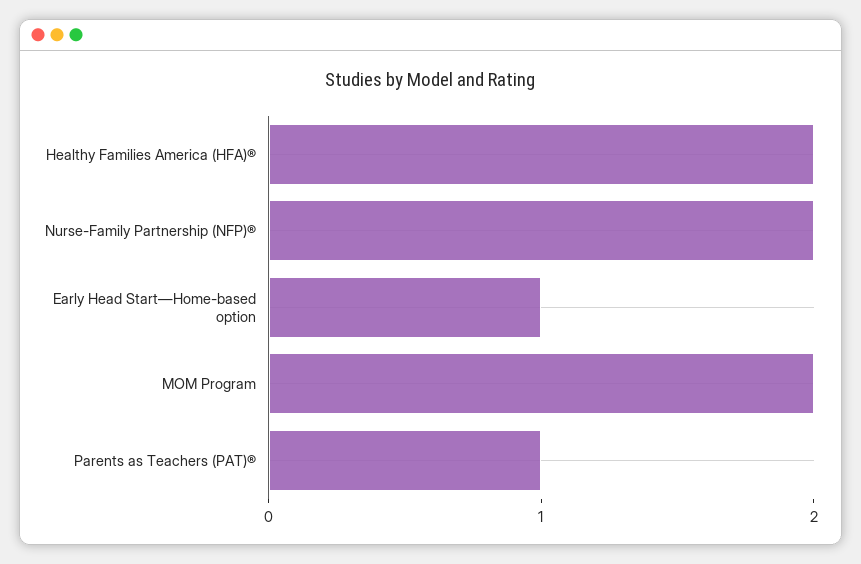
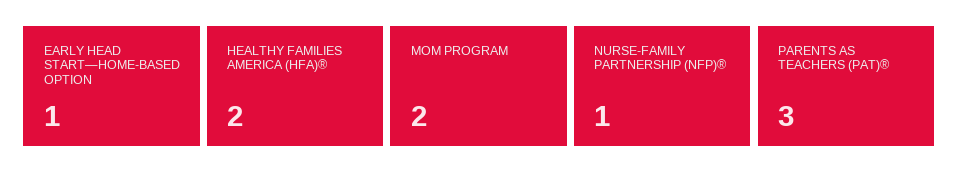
  {
    "Healthy Families America (HFA)®": 2,
-   "Nurse-Family Partnership (NFP)®": 2,
+   "Nurse-Family Partnership (NFP)®": 1,
    "Early Head Start—Home-based option": 1,
    "MOM Program": 2,
-   "Parents as Teachers (PAT)®": 1
+   "Parents as Teachers (PAT)®": 3
  }

